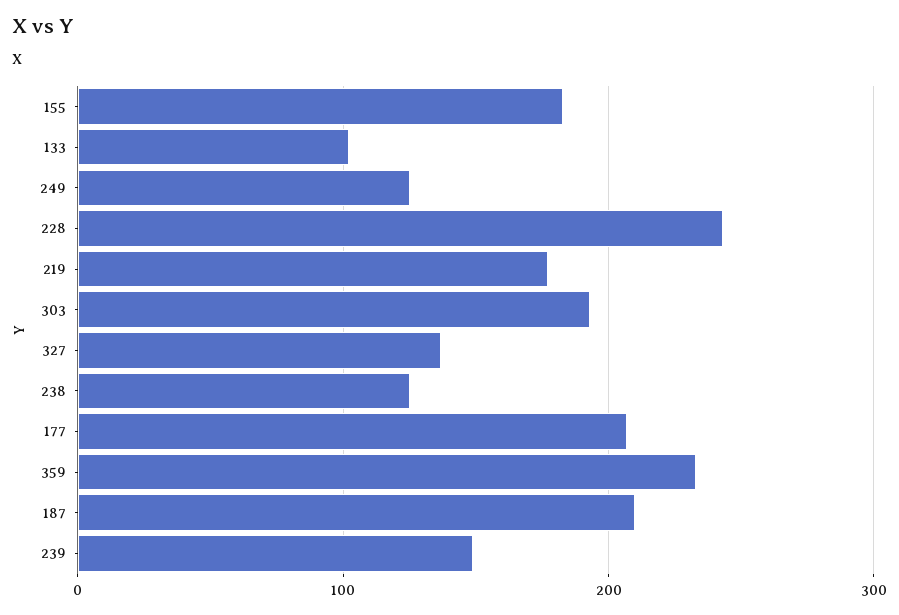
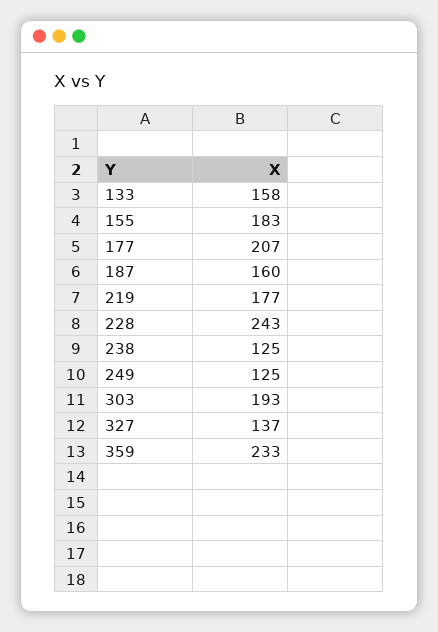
  {
    "155": 183,
-   "133": 100,
+   "133": 158,
    "249": 125,
    "228": 243,
    "219": 177,
    "303": 193,
    "327": 137,
    "238": 125,
    "177": 207,
    "359": 233,
-   "187": 210,
+   "187": 160
-   "239": 150
  }

